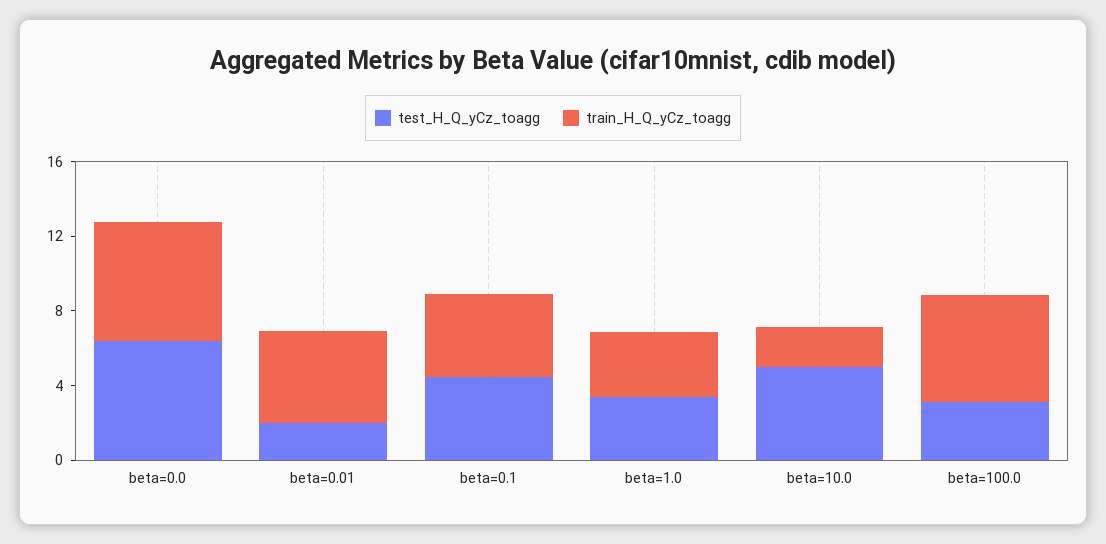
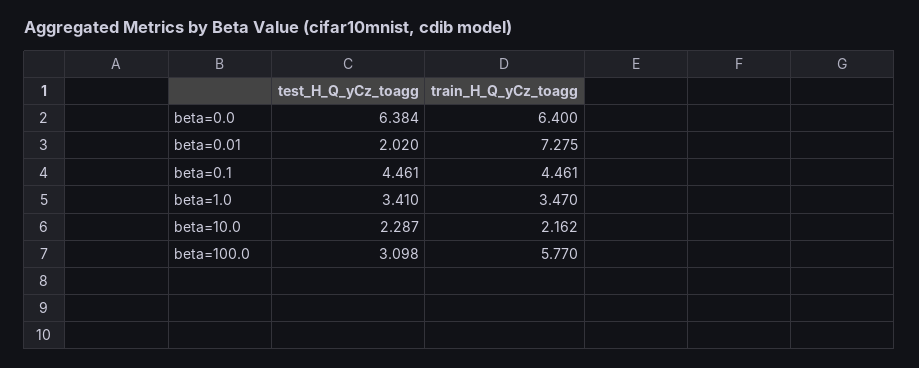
  {
    "test_H_Q_yCz_toagg": {
      "beta=0.0": 6.384,
      "beta=0.01": 2.02,
      "beta=0.1": 4.461,
      "beta=1.0": 3.41,
-     "beta=10.0": 5,
+     "beta=10.0": 2.287,
      "beta=100.0": 3.098
    },
    "train_H_Q_yCz_toagg": {
      "beta=0.0": 6.4,
-     "beta=0.01": 5,
+     "beta=0.01": 7.275,
      "beta=0.1": 4.461,
      "beta=1.0": 3.47,
      "beta=10.0": 2.162,
      "beta=100.0": 5.77
    }
  }

